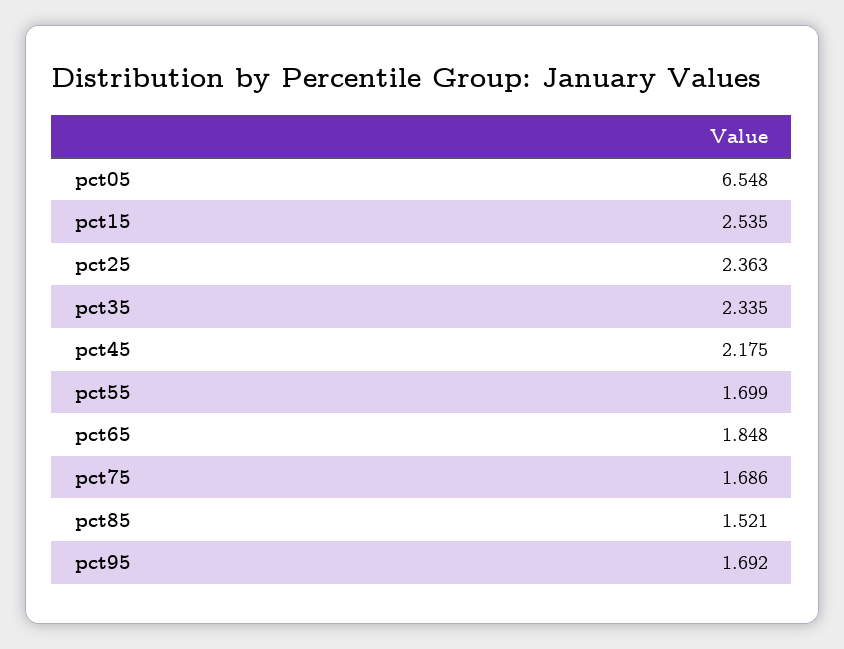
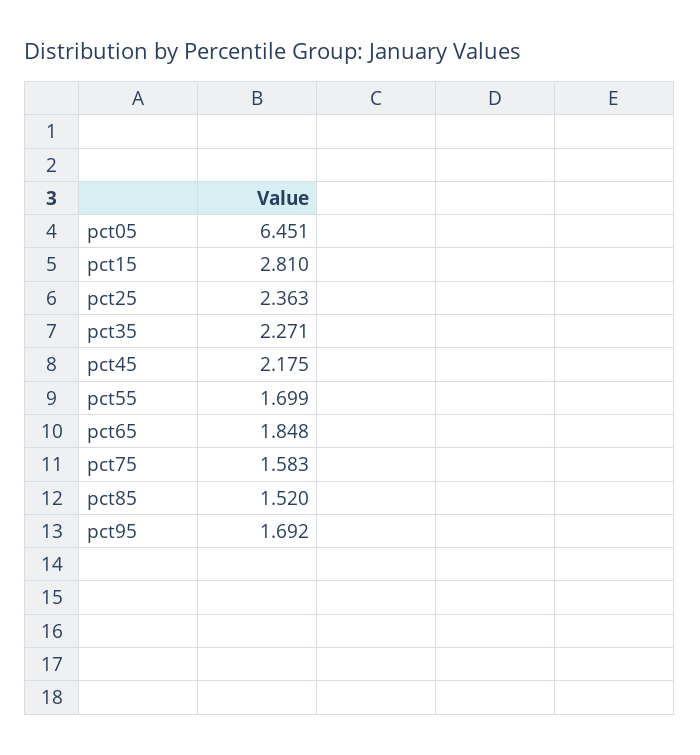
  {
-   "pct05": 6.548,
+   "pct05": 6.451,
-   "pct15": 2.535,
+   "pct15": 2.81,
    "pct25": 2.363,
-   "pct35": 2.335,
+   "pct35": 2.271,
    "pct45": 2.175,
    "pct55": 1.699,
    "pct65": 1.848,
-   "pct75": 1.686,
+   "pct75": 1.583,
-   "pct85": 1.521,
+   "pct85": 1.52,
    "pct95": 1.692
  }

